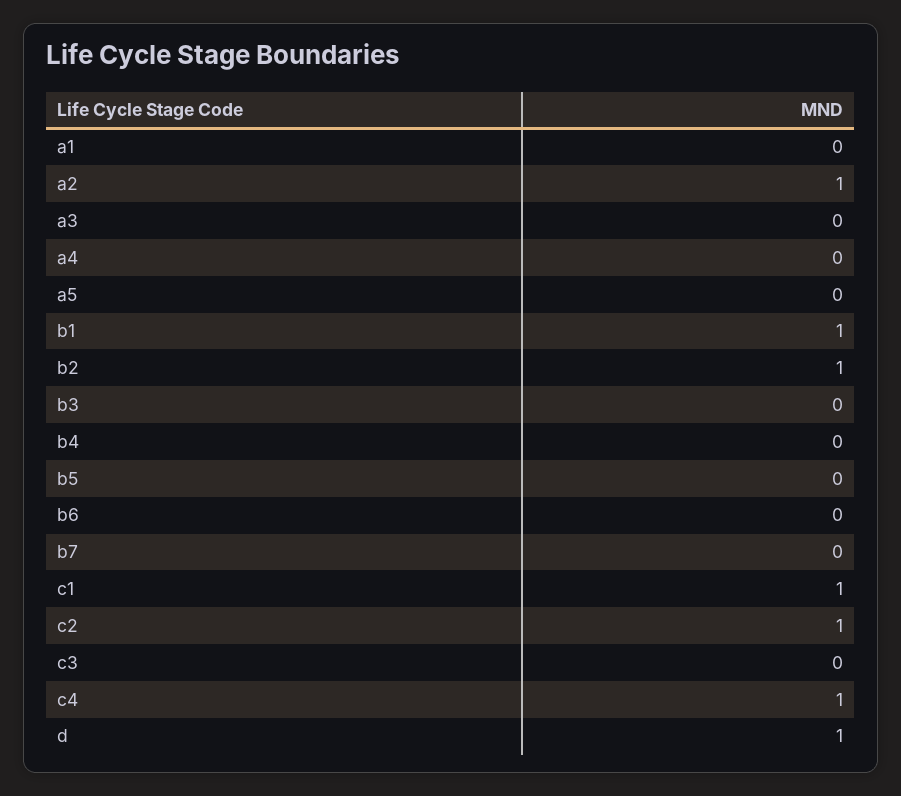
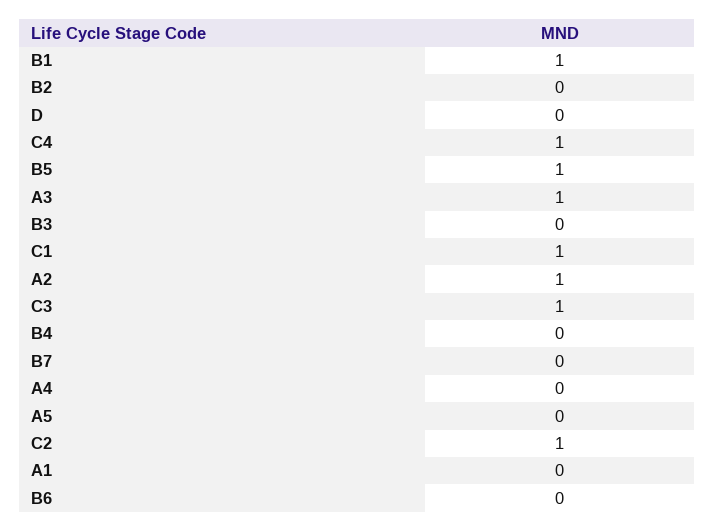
  {
    "a1": 0,
    "a2": 1,
-   "a3": 0,
+   "a3": 1,
    "a4": 0,
    "a5": 0,
    "b1": 1,
-   "b2": 1,
+   "b2": 0,
    "b3": 0,
    "b4": 0,
-   "b5": 0,
+   "b5": 1,
    "b6": 0,
    "b7": 0,
    "c1": 1,
    "c2": 1,
-   "c3": 0,
+   "c3": 1,
    "c4": 1,
-   "d": 1
+   "d": 0
  }

